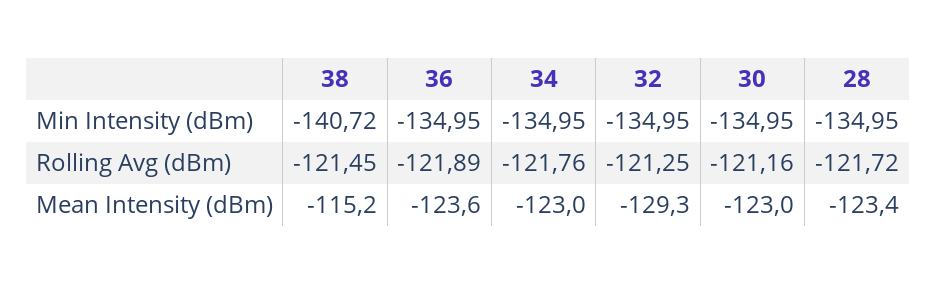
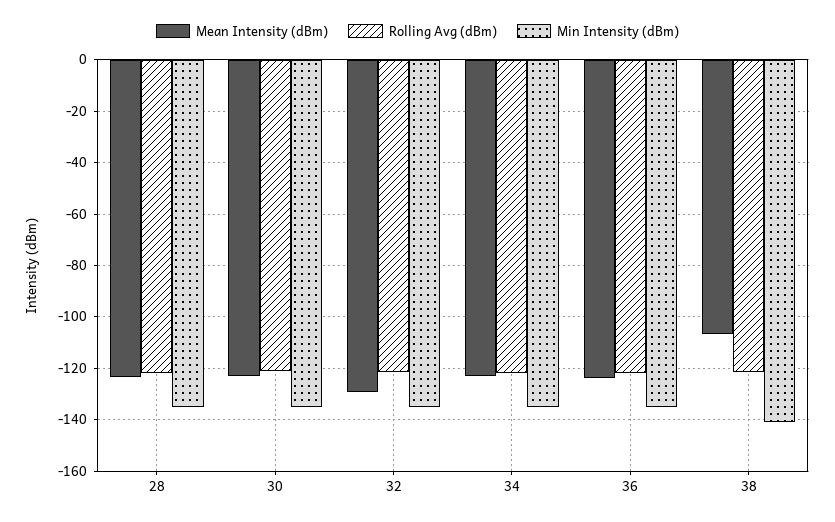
  {
    "Min Intensity (dBm)": {
      "38": -140.72,
      "36": -134.95,
      "34": -134.95,
      "32": -134.95,
      "30": -134.95,
      "28": -134.95
    },
    "Rolling Avg (dBm)": {
      "38": -121.45,
      "36": -121.89,
      "34": -121.76,
      "32": -121.25,
      "30": -121.16,
      "28": -121.72
    },
    "Mean Intensity (dBm)": {
-     "38": -115.2,
+     "38": -107.5,
      "36": -123.6,
      "34": -123,
      "32": -129.3,
      "30": -123,
      "28": -123.4
    }
  }

